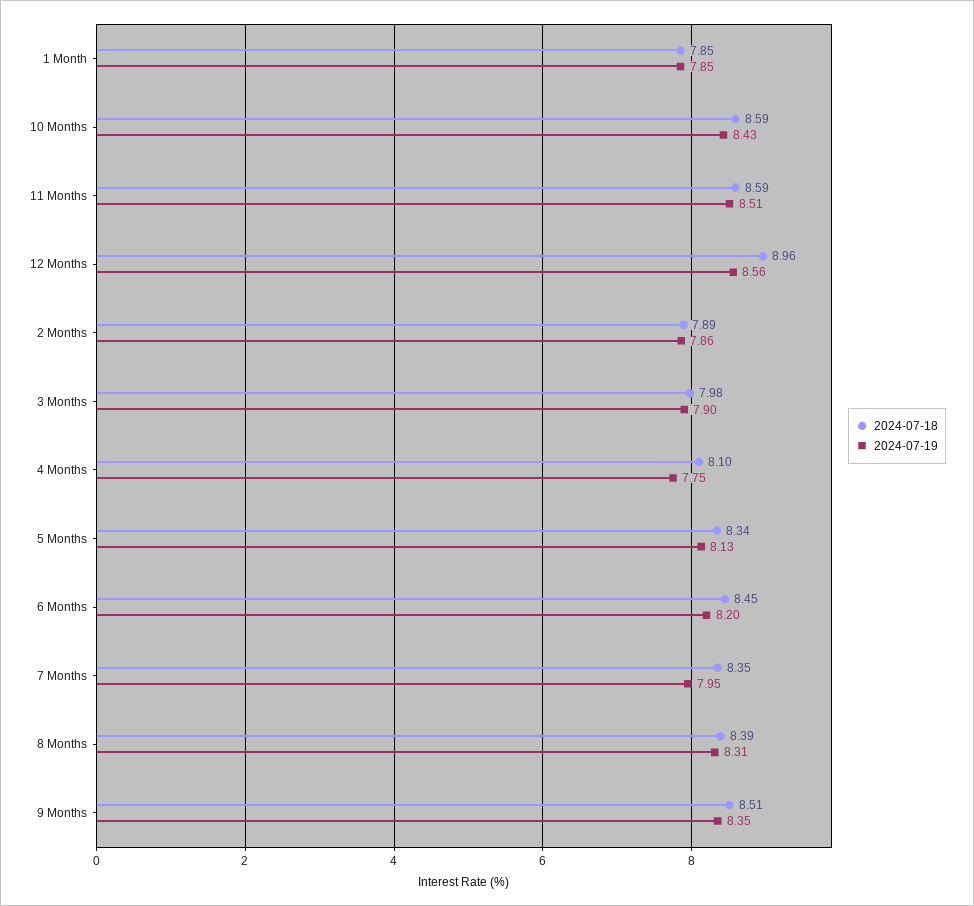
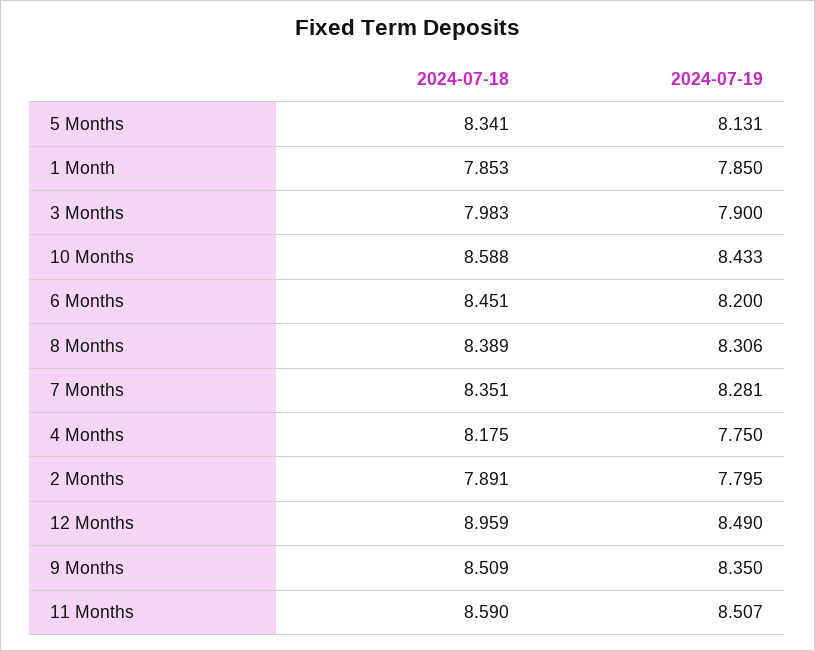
  {
    "2024-07-18": {
      "1 Month": 7.853,
      "10 Months": 8.588,
      "11 Months": 8.59,
      "12 Months": 8.959,
      "2 Months": 7.891,
      "3 Months": 7.983,
-     "4 Months": 8.1,
+     "4 Months": 8.175,
      "5 Months": 8.341,
      "6 Months": 8.451,
      "7 Months": 8.351,
      "8 Months": 8.389,
      "9 Months": 8.509
    },
    "2024-07-19": {
      "1 Month": 7.85,
      "10 Months": 8.433,
      "11 Months": 8.507,
-     "12 Months": 8.56,
+     "12 Months": 8.49,
-     "2 Months": 7.86,
+     "2 Months": 7.795,
      "3 Months": 7.9,
      "4 Months": 7.75,
      "5 Months": 8.131,
      "6 Months": 8.2,
-     "7 Months": 7.95,
+     "7 Months": 8.281,
      "8 Months": 8.306,
      "9 Months": 8.35
    }
  }

